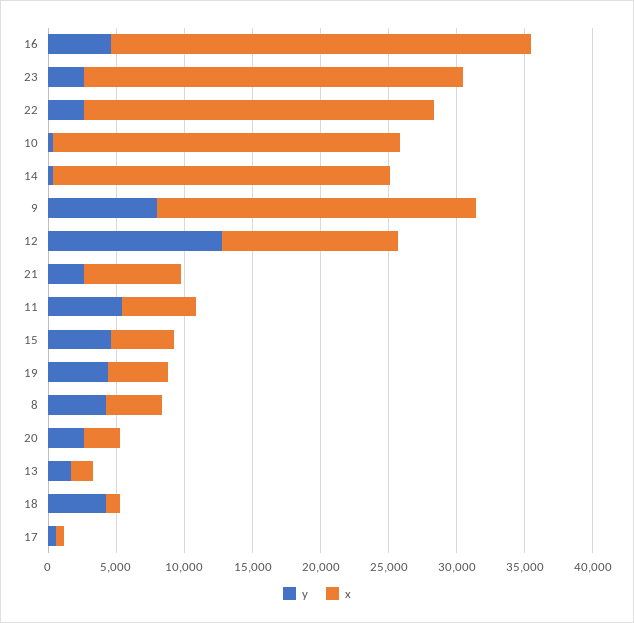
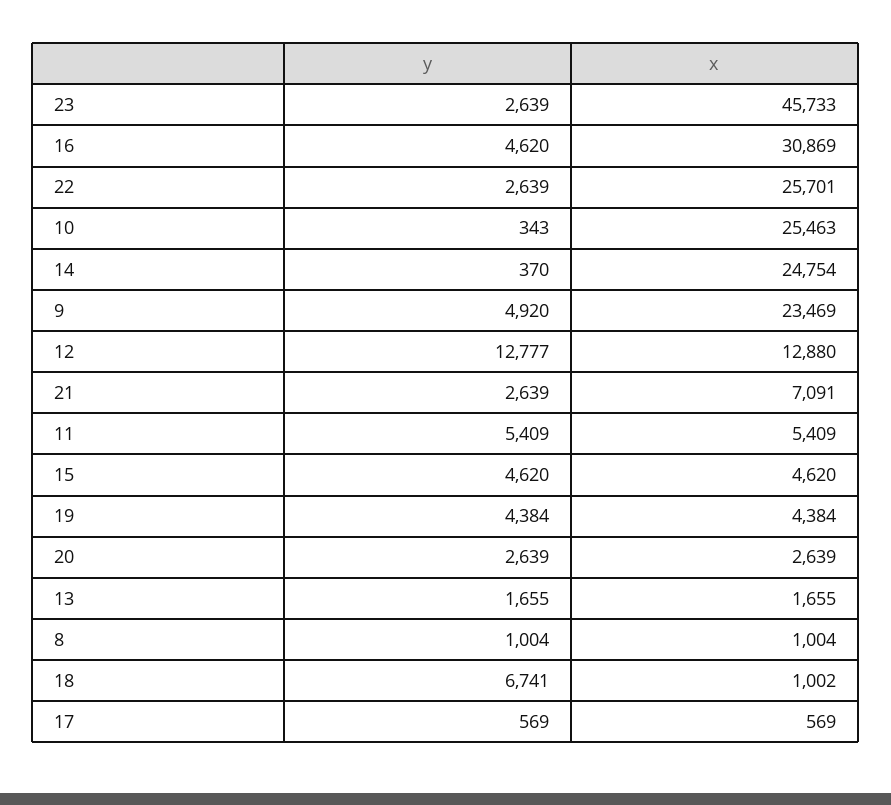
  {
    "y": {
      "16": 4620,
      "23": 2639,
      "22": 2639,
      "10": 343,
      "14": 370,
-     "9": 8000,
+     "9": 4920,
      "12": 12777,
      "21": 2639,
      "11": 5409,
      "15": 4620,
      "19": 4384,
-     "8": 4000,
+     "8": 1004,
      "20": 2639,
      "13": 1655,
-     "18": 4000,
+     "18": 6741,
      "17": 569
    },
    "x": {
      "16": 30869,
-     "23": 28000,
+     "23": 45733,
      "22": 25701,
      "10": 25463,
      "14": 24754,
      "9": 23469,
      "12": 12880,
      "21": 7091,
      "11": 5409,
      "15": 4620,
      "19": 4384,
-     "8": 4000,
+     "8": 1004,
      "20": 2639,
      "13": 1655,
      "18": 1002,
      "17": 569
    }
  }

